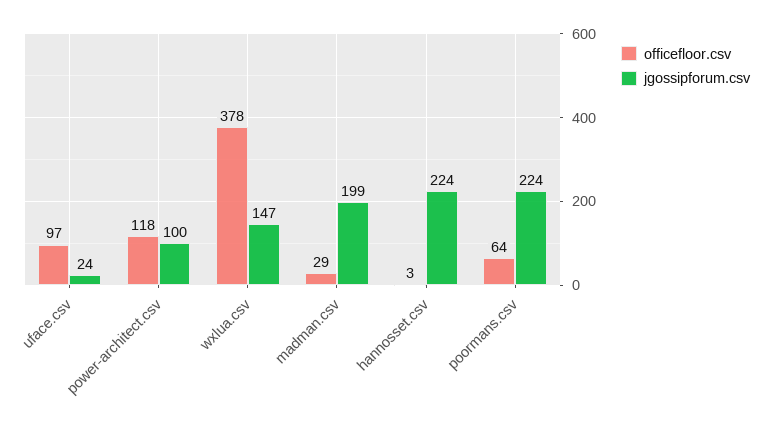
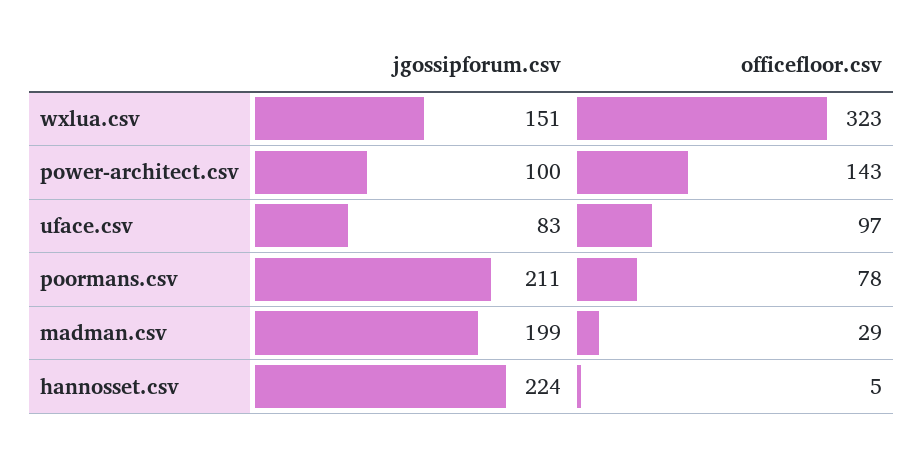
  {
    "officefloor.csv": {
      "uface.csv": 97,
-     "power-architect.csv": 118,
+     "power-architect.csv": 143,
-     "wxlua.csv": 378,
+     "wxlua.csv": 323,
      "madman.csv": 29,
-     "hannosset.csv": 3,
+     "hannosset.csv": 5,
-     "poormans.csv": 64
+     "poormans.csv": 78
    },
    "jgossipforum.csv": {
-     "uface.csv": 24,
+     "uface.csv": 83,
      "power-architect.csv": 100,
-     "wxlua.csv": 147,
+     "wxlua.csv": 151,
      "madman.csv": 199,
      "hannosset.csv": 224,
-     "poormans.csv": 224
+     "poormans.csv": 211
    }
  }

